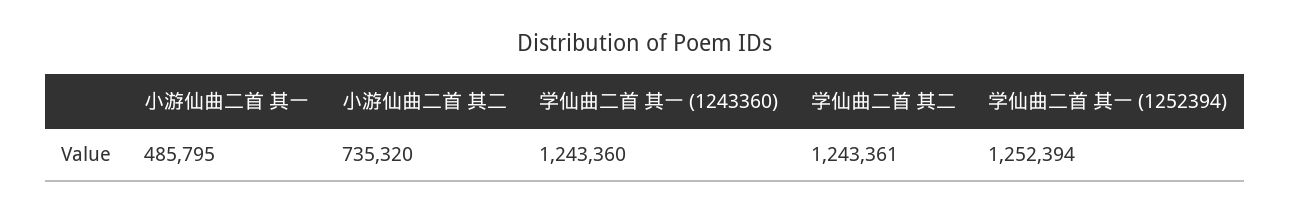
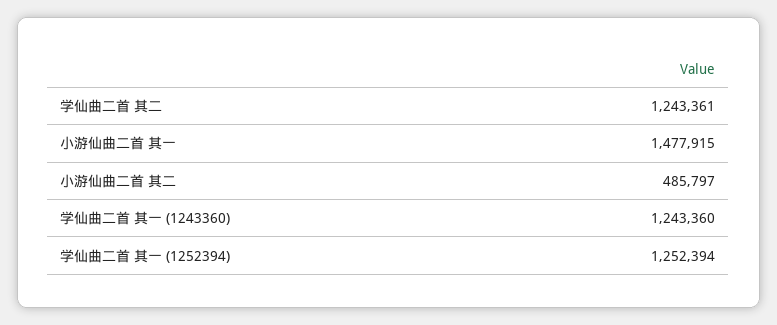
  {
-   "小游仙曲二首 其一": 485795,
+   "小游仙曲二首 其一": 1477915,
-   "小游仙曲二首 其二": 735320,
+   "小游仙曲二首 其二": 485797,
    "学仙曲二首 其一 (1243360)": 1243360,
    "学仙曲二首 其二": 1243361,
    "学仙曲二首 其一 (1252394)": 1252394
  }

